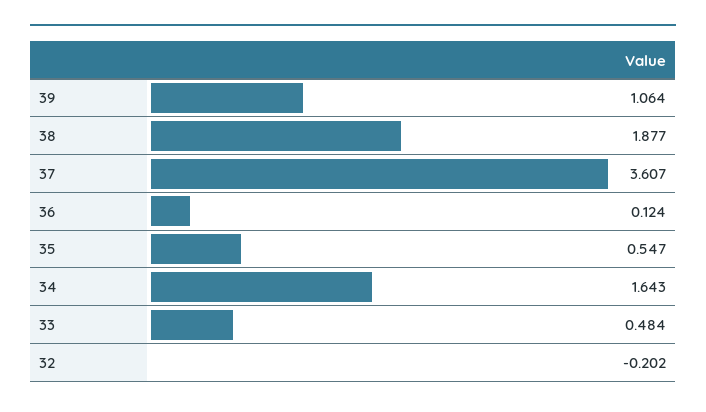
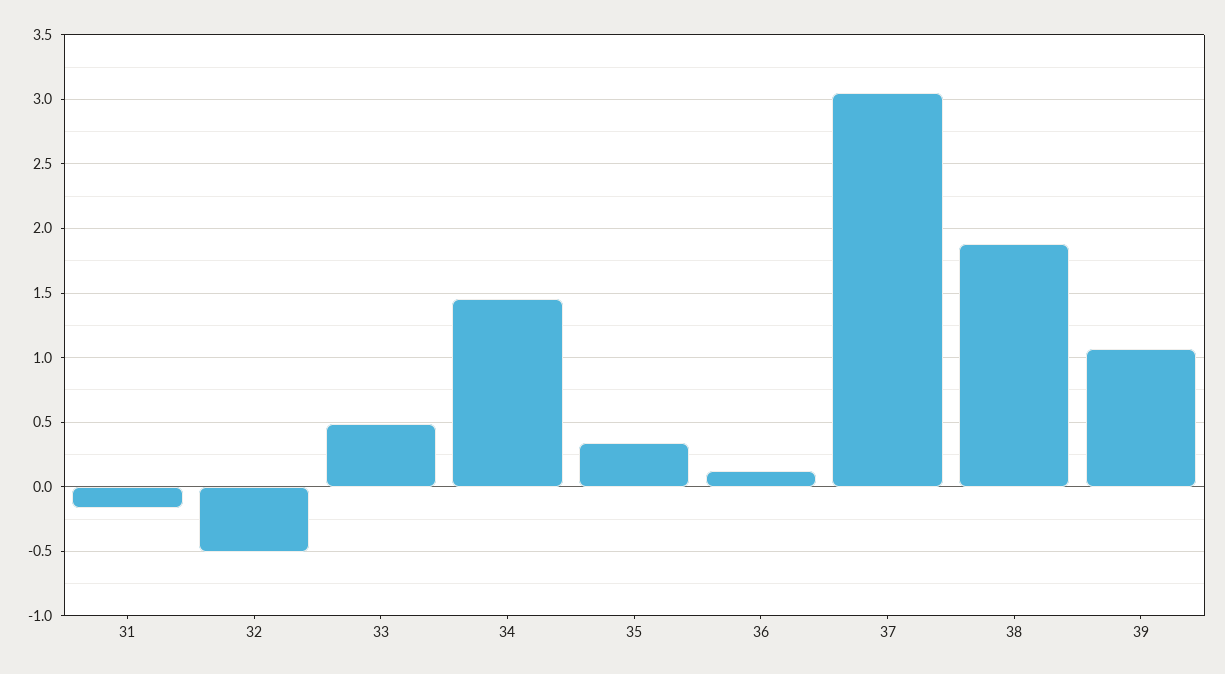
  {
    "39": 1.064,
    "38": 1.877,
-   "37": 3.607,
+   "37": 3.05,
    "36": 0.124,
-   "35": 0.547,
+   "35": 0.35,
-   "34": 1.643,
+   "34": 1.45,
    "33": 0.484,
-   "32": -0.202
+   "32": -0.5,
+   "31": -0.15
  }

